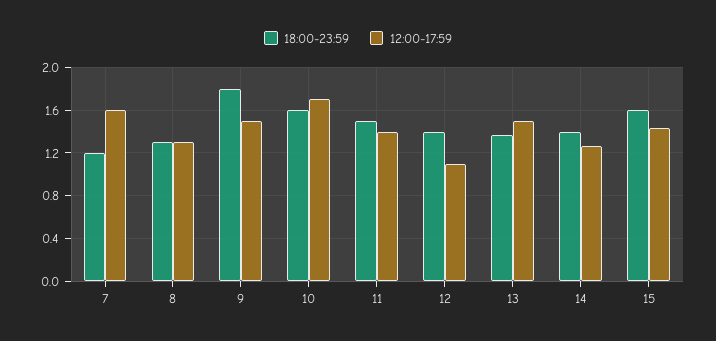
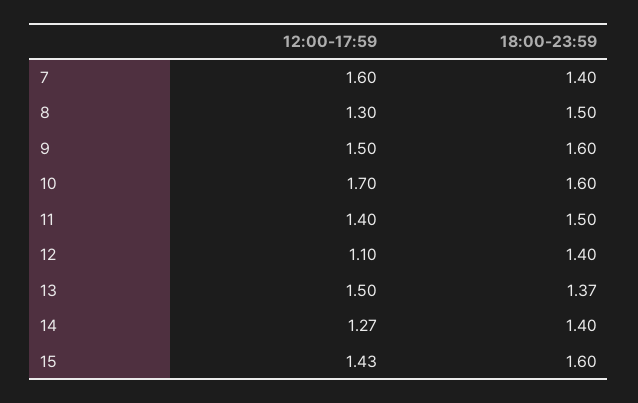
  {
    "18:00-23:59": {
-     "7": 1.2,
+     "7": 1.4,
-     "8": 1.3,
+     "8": 1.5,
-     "9": 1.8,
+     "9": 1.6,
      "10": 1.6,
      "11": 1.5,
      "12": 1.4,
      "13": 1.37,
      "14": 1.4,
      "15": 1.6
    },
    "12:00-17:59": {
      "7": 1.6,
      "8": 1.3,
      "9": 1.5,
      "10": 1.7,
      "11": 1.4,
      "12": 1.1,
      "13": 1.5,
      "14": 1.27,
      "15": 1.43
    }
  }

